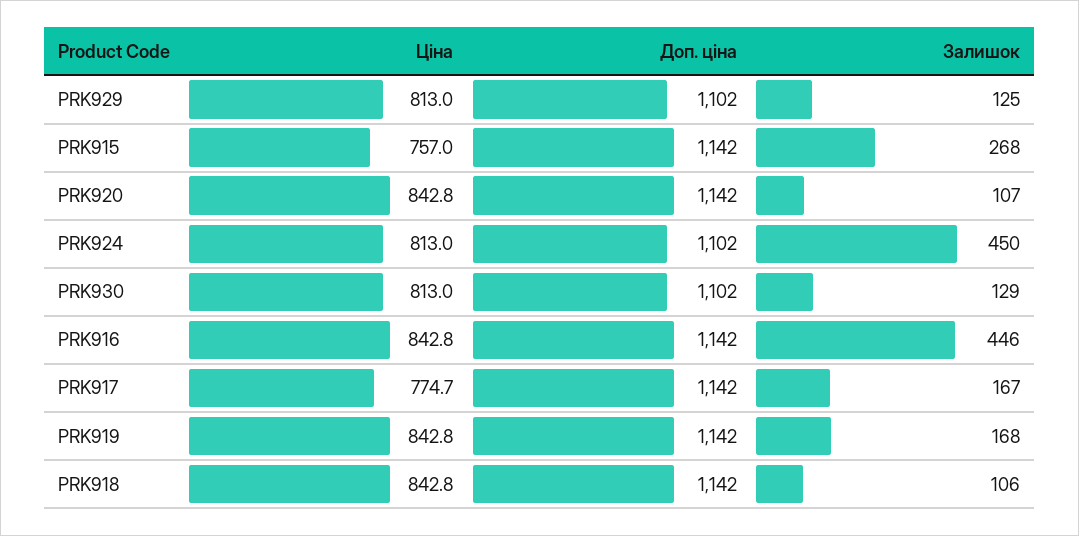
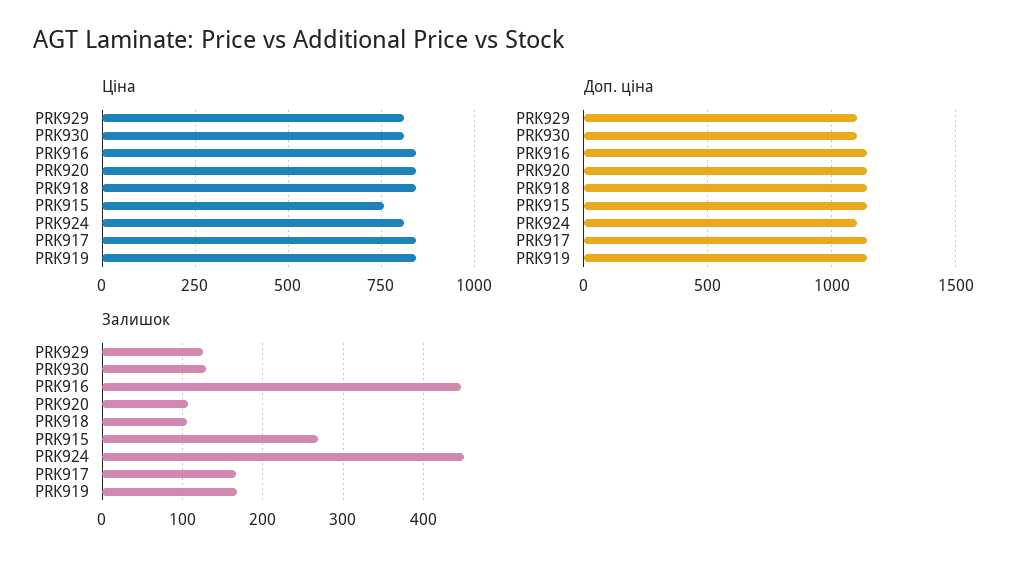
  {
    "Ціна": {
      "PRK929": 813,
      "PRK915": 757,
      "PRK920": 842.8,
      "PRK924": 813,
      "PRK930": 813,
      "PRK916": 842.8,
-     "PRK917": 774.7,
+     "PRK917": 850,
      "PRK919": 842.8,
      "PRK918": 842.8
    },
    "Доп. ціна": {
      "PRK929": 1102,
      "PRK915": 1142,
      "PRK920": 1142,
      "PRK924": 1102,
      "PRK930": 1102,
      "PRK916": 1142,
      "PRK917": 1142,
      "PRK919": 1142,
      "PRK918": 1142
    },
    "Залишок": {
      "PRK929": 125,
      "PRK915": 268,
      "PRK920": 107,
      "PRK924": 450,
      "PRK930": 129,
      "PRK916": 446,
      "PRK917": 167,
      "PRK919": 168,
      "PRK918": 106
    }
  }

